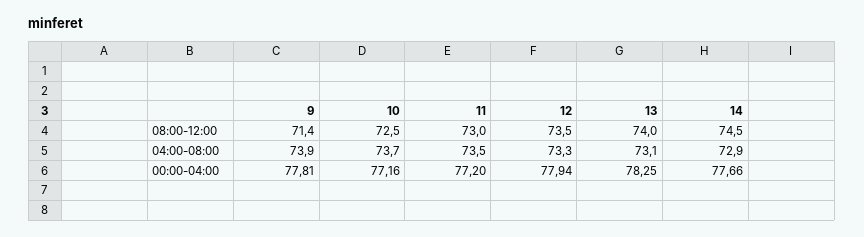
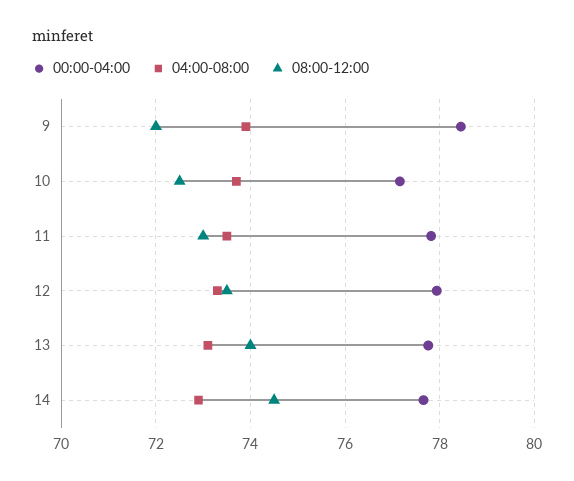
  {
    "08:00-12:00": {
-     "9": 71.4,
+     "9": 72,
      "10": 72.5,
      "11": 73,
      "12": 73.5,
      "13": 74,
      "14": 74.5
    },
    "04:00-08:00": {
      "9": 73.9,
      "10": 73.7,
      "11": 73.5,
      "12": 73.3,
      "13": 73.1,
      "14": 72.9
    },
    "00:00-04:00": {
-     "9": 77.81,
+     "9": 78.4,
      "10": 77.16,
-     "11": 77.2,
+     "11": 77.8,
      "12": 77.94,
-     "13": 78.25,
+     "13": 77.8,
      "14": 77.66
    }
  }

